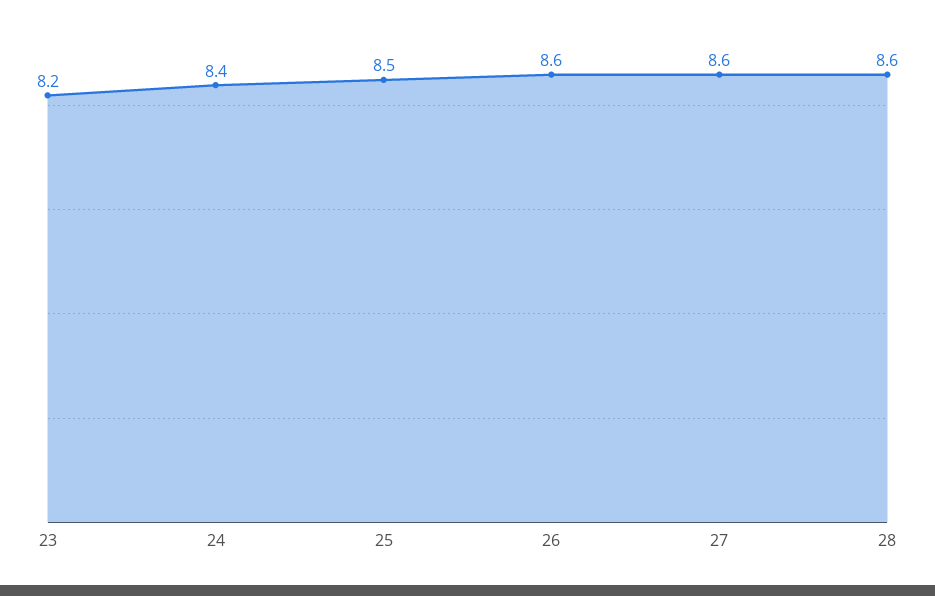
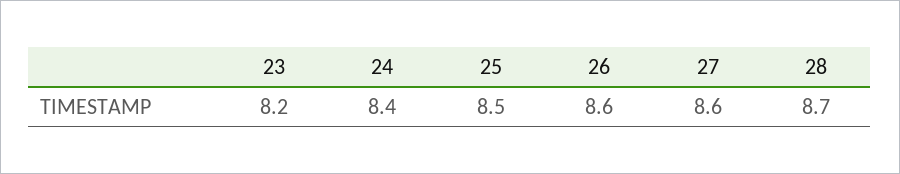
  {
    "23": 8.2,
    "24": 8.4,
    "25": 8.5,
    "26": 8.6,
    "27": 8.6,
-   "28": 8.6
+   "28": 8.7
  }

